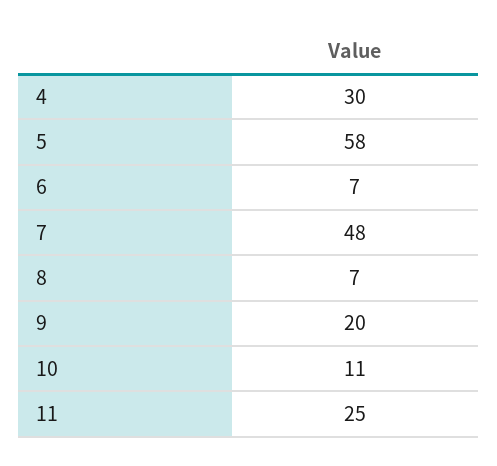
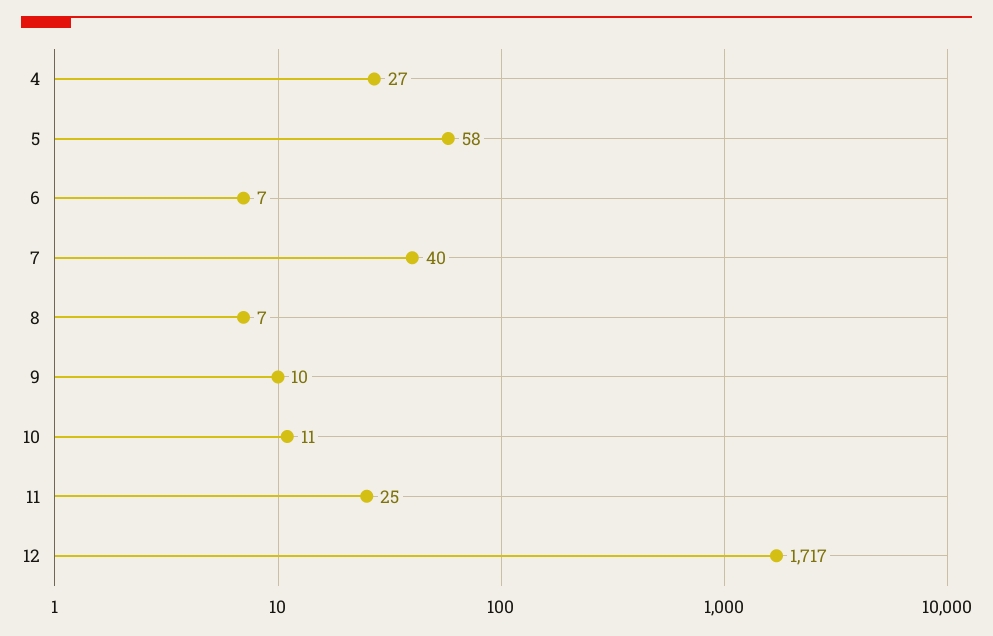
  {
-   "4": 30,
+   "4": 27,
    "5": 58,
    "6": 7,
-   "7": 48,
+   "7": 40,
    "8": 7,
-   "9": 20,
+   "9": 10,
    "10": 11,
-   "11": 25
+   "11": 25,
+   "12": 1717
  }

